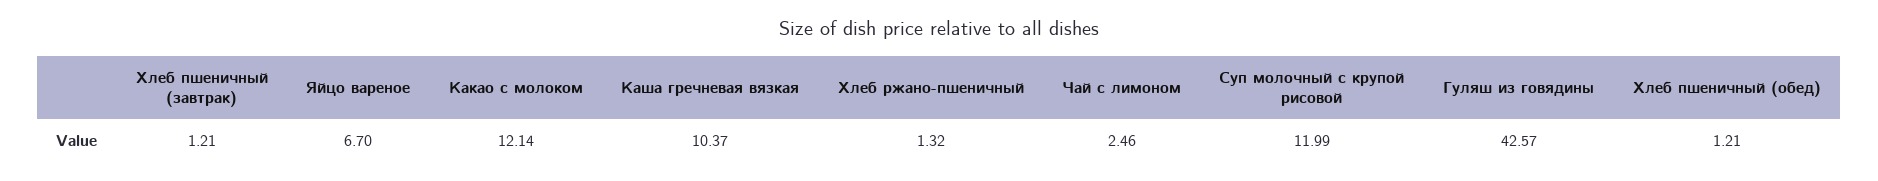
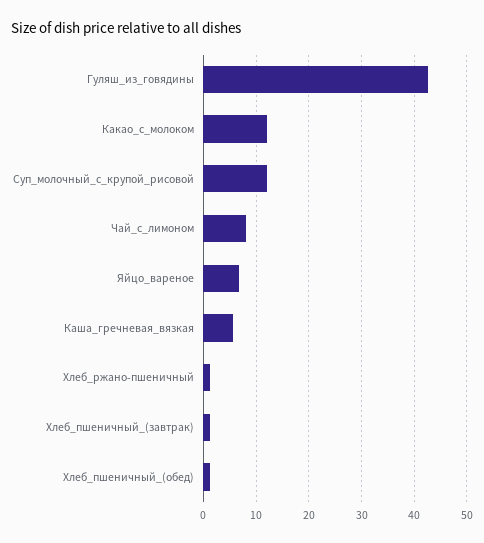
  {
    "Хлеб пшеничный (завтрак)": 1.21,
    "Яйцо вареное": 6.7,
    "Какао с молоком": 12.14,
-   "Каша гречневая вязкая": 10.37,
+   "Каша гречневая вязкая": 6,
    "Хлеб ржано-пшеничный": 1.32,
-   "Чай с лимоном": 2.46,
+   "Чай с лимоном": 8,
    "Суп молочный с крупой рисовой": 11.99,
    "Гуляш из говядины": 42.57,
    "Хлеб пшеничный (обед)": 1.21
  }

